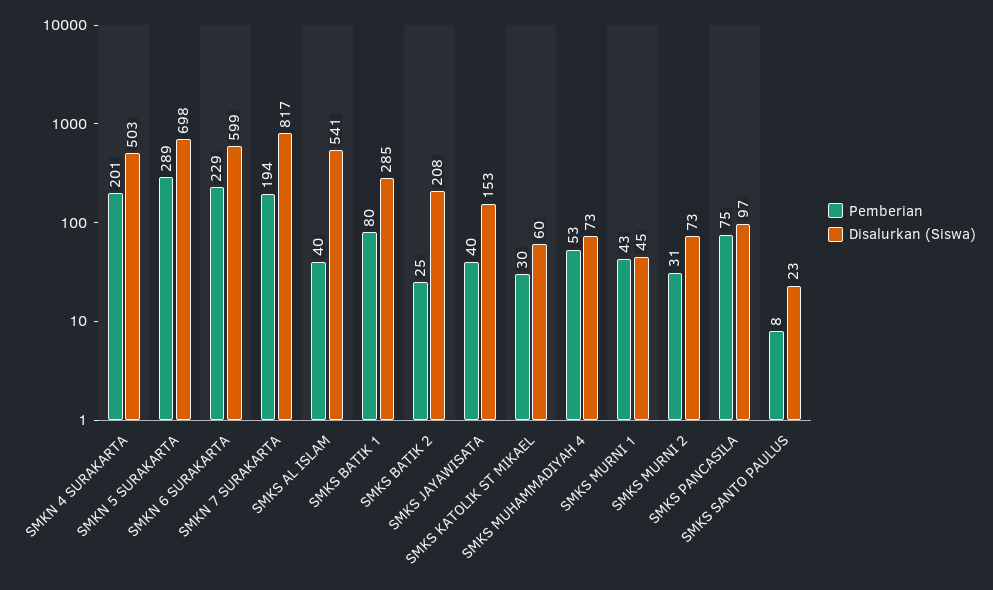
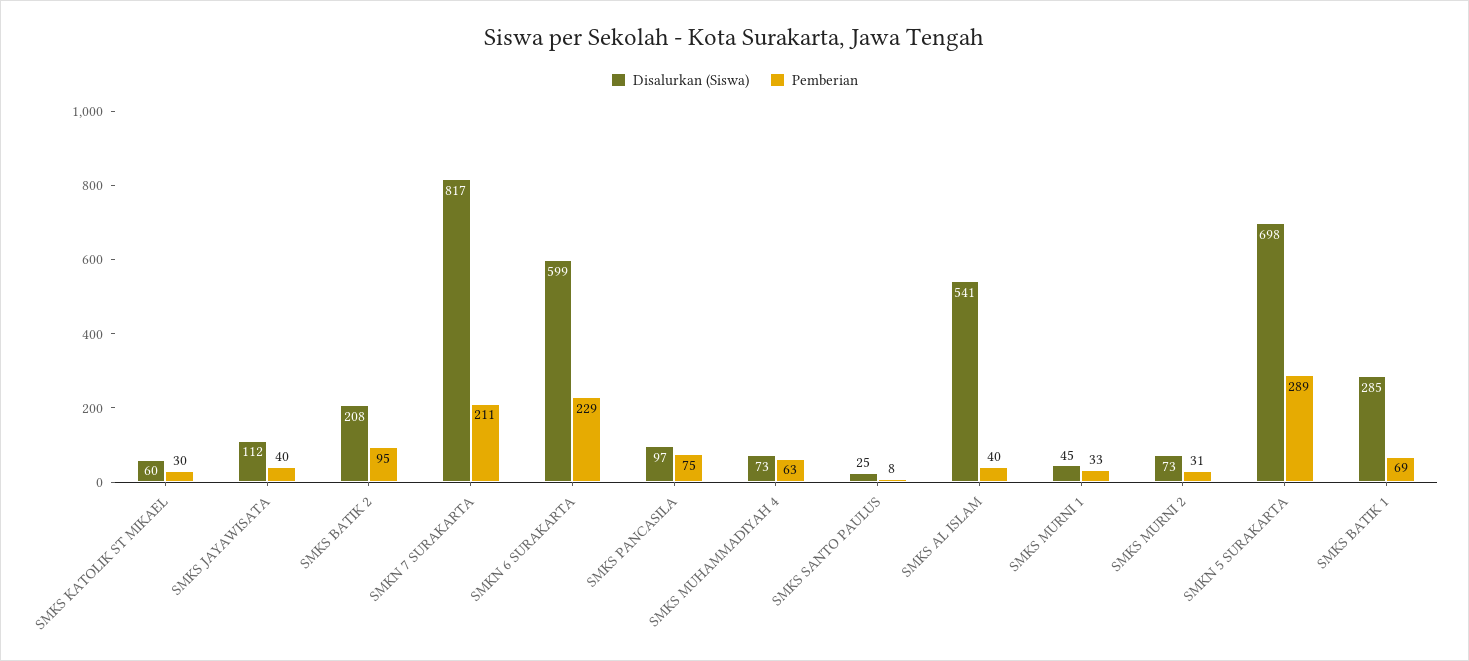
  {
    "Pemberian": {
-     "SMKN 4 SURAKARTA": 201,
      "SMKN 5 SURAKARTA": 289,
      "SMKN 6 SURAKARTA": 229,
-     "SMKN 7 SURAKARTA": 194,
+     "SMKN 7 SURAKARTA": 211,
      "SMKS AL ISLAM": 40,
-     "SMKS BATIK 1": 80,
+     "SMKS BATIK 1": 69,
-     "SMKS BATIK 2": 25,
+     "SMKS BATIK 2": 95,
      "SMKS JAYAWISATA": 40,
      "SMKS KATOLIK ST MIKAEL": 30,
-     "SMKS MUHAMMADIYAH 4": 53,
+     "SMKS MUHAMMADIYAH 4": 63,
-     "SMKS MURNI 1": 43,
+     "SMKS MURNI 1": 33,
      "SMKS MURNI 2": 31,
      "SMKS PANCASILA": 75,
      "SMKS SANTO PAULUS": 8
    },
    "Disalurkan (Siswa)": {
-     "SMKN 4 SURAKARTA": 503,
      "SMKN 5 SURAKARTA": 698,
      "SMKN 6 SURAKARTA": 599,
      "SMKN 7 SURAKARTA": 817,
      "SMKS AL ISLAM": 541,
      "SMKS BATIK 1": 285,
      "SMKS BATIK 2": 208,
-     "SMKS JAYAWISATA": 153,
+     "SMKS JAYAWISATA": 112,
      "SMKS KATOLIK ST MIKAEL": 60,
      "SMKS MUHAMMADIYAH 4": 73,
      "SMKS MURNI 1": 45,
      "SMKS MURNI 2": 73,
      "SMKS PANCASILA": 97,
-     "SMKS SANTO PAULUS": 23
+     "SMKS SANTO PAULUS": 25
    }
  }

